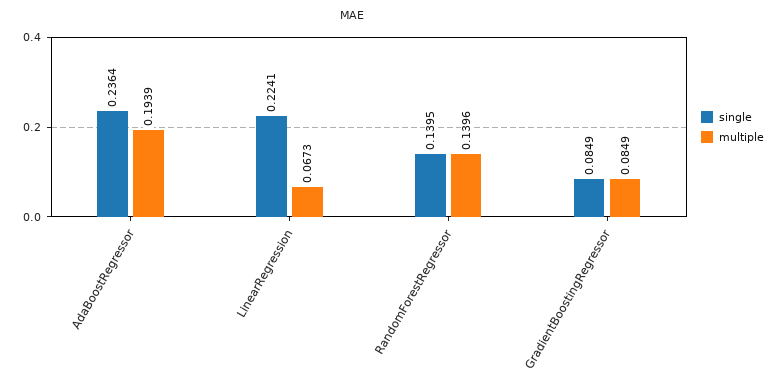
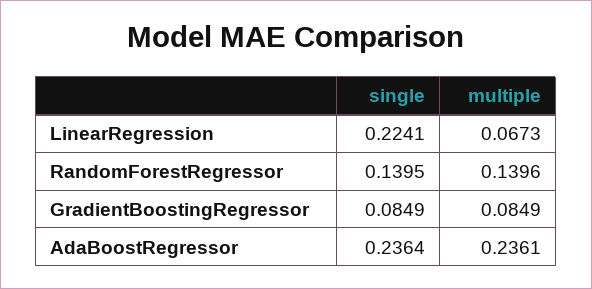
  {
    "single": {
      "AdaBoostRegressor": 0.2364,
      "LinearRegression": 0.2241,
      "RandomForestRegressor": 0.1395,
      "GradientBoostingRegressor": 0.0849
    },
    "multiple": {
-     "AdaBoostRegressor": 0.1939,
+     "AdaBoostRegressor": 0.2361,
      "LinearRegression": 0.0673,
      "RandomForestRegressor": 0.1396,
      "GradientBoostingRegressor": 0.0849
    }
  }

